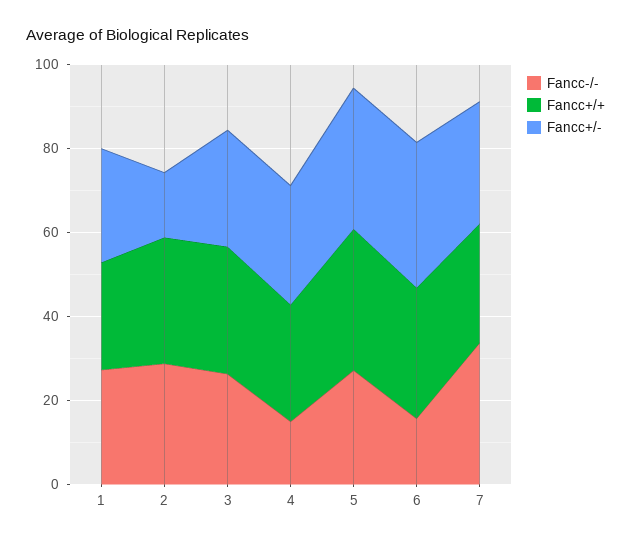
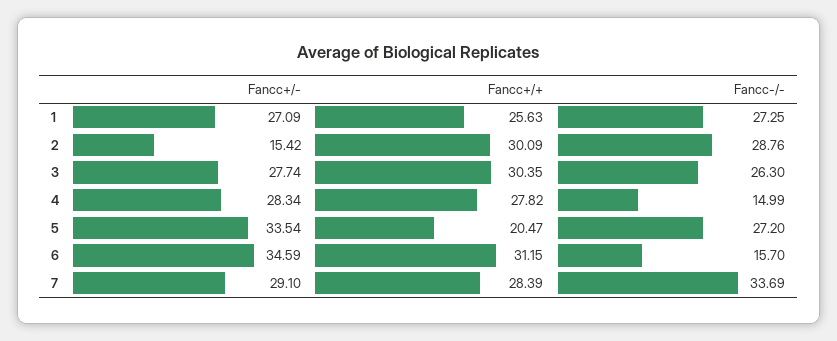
  {
    "Fancc-/-": {
      "1": 27.25,
      "2": 28.76,
      "3": 26.3,
      "4": 14.99,
      "5": 27.2,
      "6": 15.7,
      "7": 33.69
    },
    "Fancc+/+": {
      "1": 25.63,
      "2": 30.09,
      "3": 30.35,
      "4": 27.82,
-     "5": 35,
+     "5": 20.47,
      "6": 31.15,
      "7": 28.39
    },
    "Fancc+/-": {
      "1": 27.09,
      "2": 15.42,
      "3": 27.74,
      "4": 28.34,
      "5": 33.54,
      "6": 34.59,
      "7": 29.1
    }
  }

